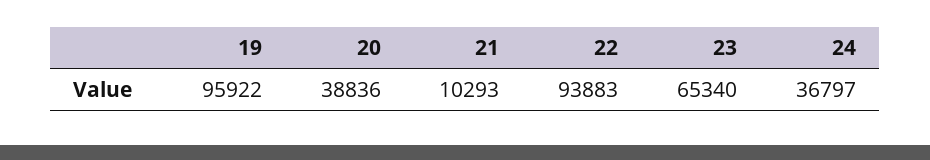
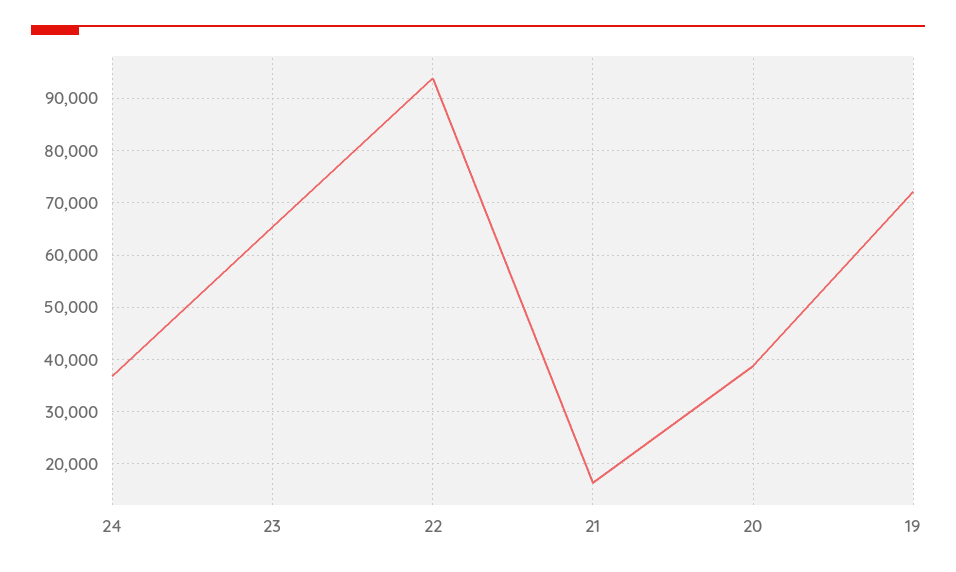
  {
-   "19": 95922,
+   "19": 72000,
    "20": 38836,
-   "21": 10293,
+   "21": 16000,
    "22": 93883,
    "23": 65340,
    "24": 36797
  }

